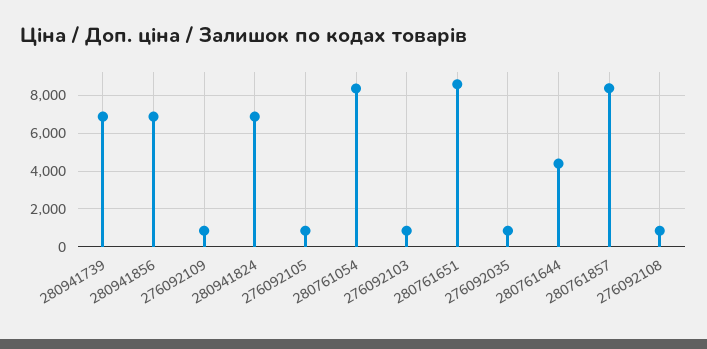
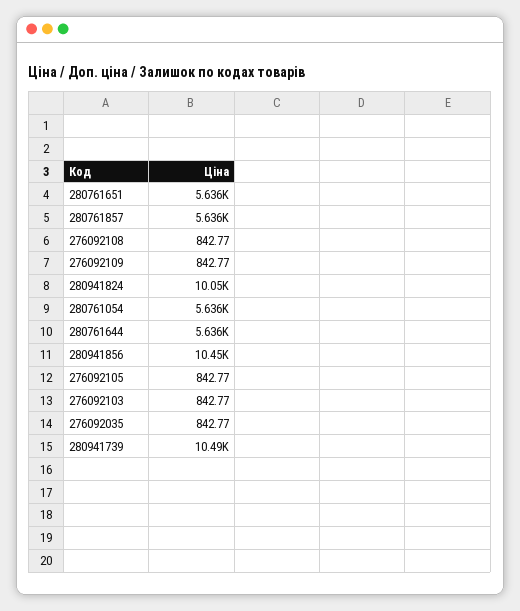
  {
-   "280941739": 7000,
+   "280941739": 10490,
-   "280941856": 7000,
+   "280941856": 10450,
    "276092109": 842.77,
-   "280941824": 7000,
+   "280941824": 10050,
    "276092105": 842.77,
-   "280761054": 8500,
+   "280761054": 5636,
    "276092103": 842.77,
-   "280761651": 8500,
+   "280761651": 5636,
    "276092035": 842.77,
-   "280761644": 4500,
+   "280761644": 5636,
-   "280761857": 8500,
+   "280761857": 5636,
    "276092108": 842.77
  }

